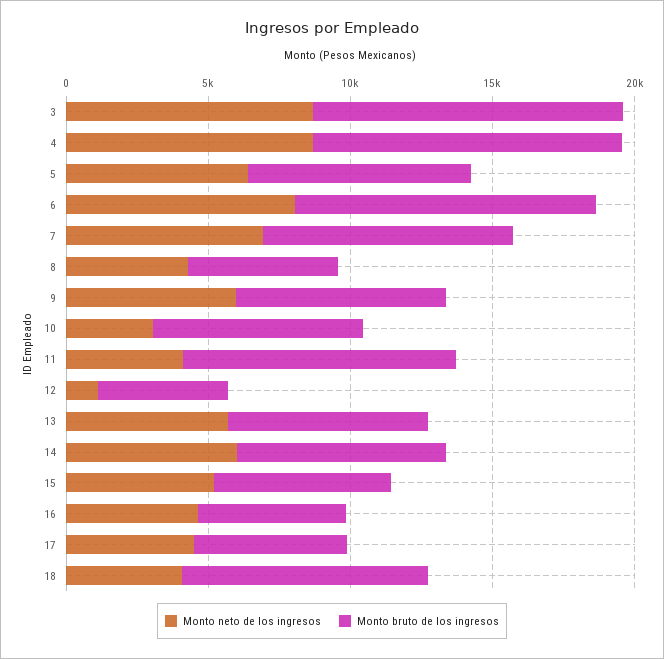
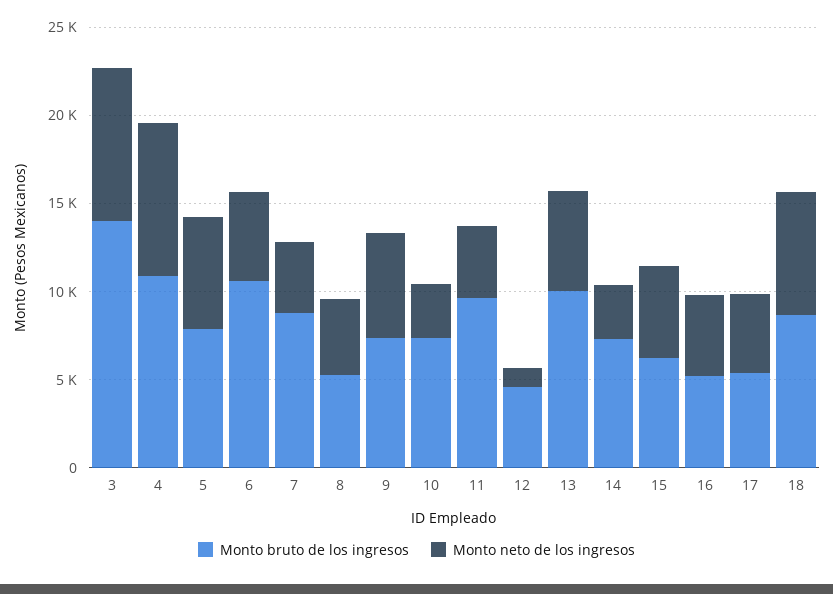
  {
    "Monto neto de los ingresos": {
      "3": 9000,
      "4": 9000,
      "5": 6000,
-     "6": 8000,
+     "6": 5000,
-     "7": 7000,
+     "7": 4000,
      "8": 4000,
      "9": 6000,
      "10": 3000,
      "11": 4000,
      "12": 1000,
      "13": 6000,
-     "14": 6000,
+     "14": 3000,
      "15": 5000,
      "16": 5000,
      "17": 5000,
-     "18": 4000
+     "18": 7000
    },
    "Monto bruto de los ingresos": {
-     "3": 11000,
+     "3": 14000,
      "4": 11000,
      "5": 8000,
      "6": 11000,
      "7": 9000,
      "8": 5000,
      "9": 7000,
      "10": 7000,
      "11": 10000,
      "12": 5000,
-     "13": 7000,
+     "13": 10000,
      "14": 7000,
      "15": 6000,
      "16": 5000,
      "17": 5000,
      "18": 9000
    }
  }

